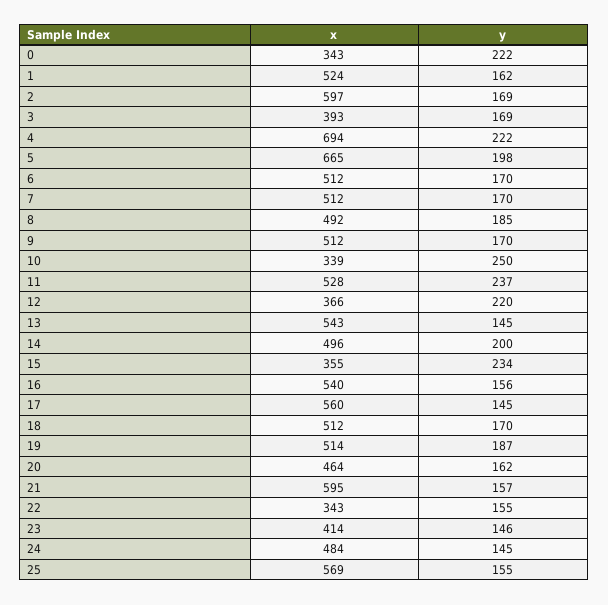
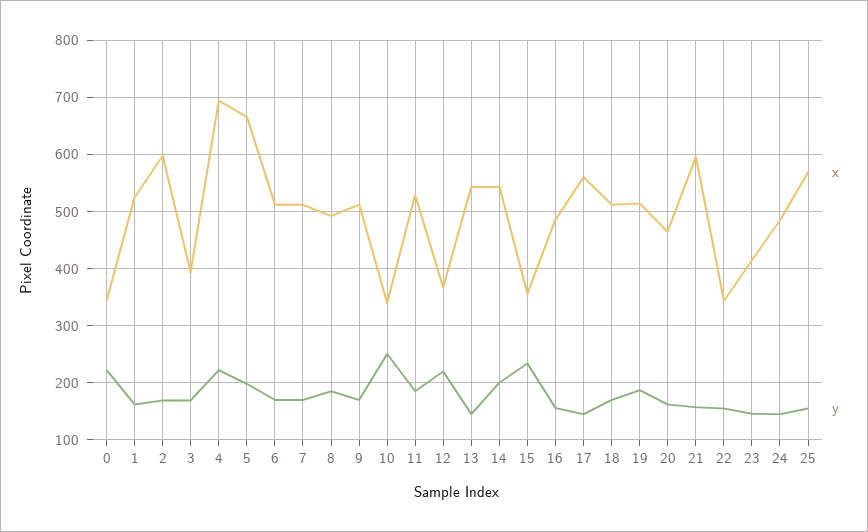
  {
    "x": {
      "0": 343,
      "1": 524,
      "2": 597,
      "3": 393,
      "4": 694,
      "5": 665,
      "6": 512,
      "7": 512,
      "8": 492,
      "9": 512,
      "10": 339,
      "11": 528,
      "12": 366,
      "13": 543,
-     "14": 496,
+     "14": 540,
      "15": 355,
-     "16": 540,
+     "16": 480,
      "17": 560,
      "18": 512,
      "19": 514,
      "20": 464,
      "21": 595,
      "22": 343,
      "23": 414,
      "24": 484,
      "25": 569
    },
    "y": {
      "0": 222,
      "1": 162,
      "2": 169,
      "3": 169,
      "4": 222,
      "5": 198,
      "6": 170,
      "7": 170,
      "8": 185,
      "9": 170,
      "10": 250,
-     "11": 237,
+     "11": 180,
      "12": 220,
      "13": 145,
      "14": 200,
      "15": 234,
      "16": 156,
      "17": 145,
      "18": 170,
      "19": 187,
      "20": 162,
      "21": 157,
      "22": 155,
      "23": 146,
      "24": 145,
      "25": 155
    }
  }

